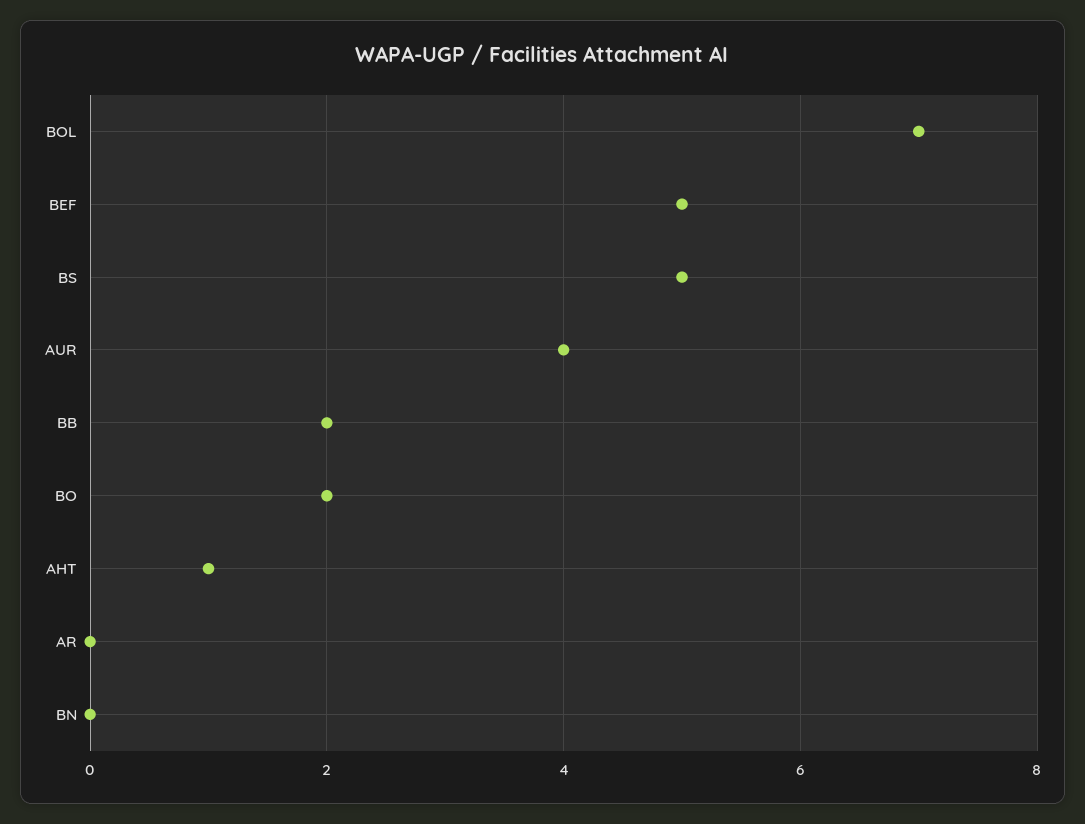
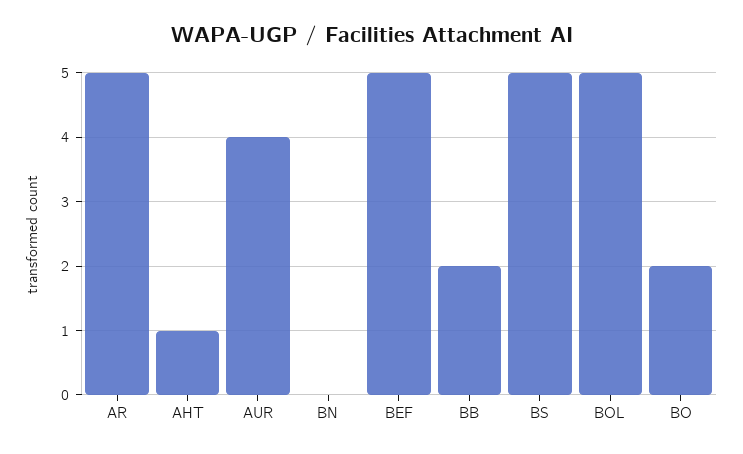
  {
-   "BOL": 7,
+   "BOL": 5,
    "BEF": 5,
    "BS": 5,
    "AUR": 4,
    "BB": 2,
    "BO": 2,
    "AHT": 1,
-   "AR": 0,
+   "AR": 5,
    "BN": 0
  }

